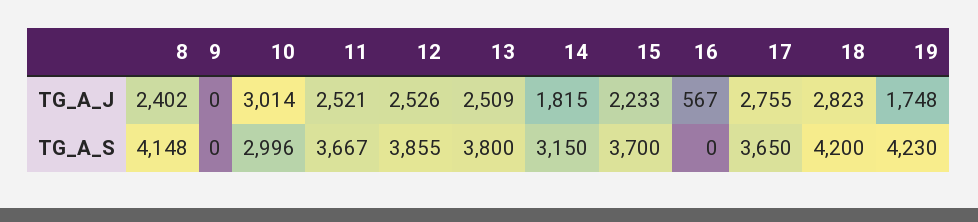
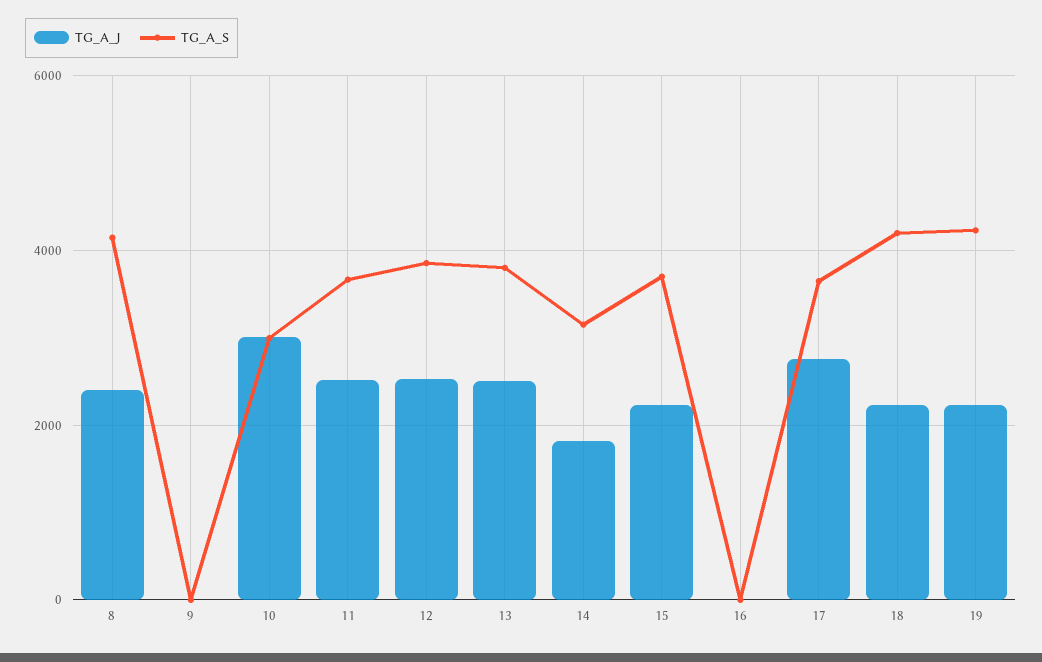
  {
    "TG_A_J": {
      "8": 2402,
      "9": 0,
      "10": 3014,
      "11": 2521,
      "12": 2526,
      "13": 2509,
      "14": 1815,
      "15": 2233,
-     "16": 567,
+     "16": 0,
      "17": 2755,
-     "18": 2823,
+     "18": 2200,
-     "19": 1748
+     "19": 2200
    },
    "TG_A_S": {
      "8": 4148,
      "9": 0,
      "10": 2996,
      "11": 3667,
      "12": 3855,
      "13": 3800,
      "14": 3150,
      "15": 3700,
      "16": 0,
      "17": 3650,
      "18": 4200,
      "19": 4230
    }
  }

